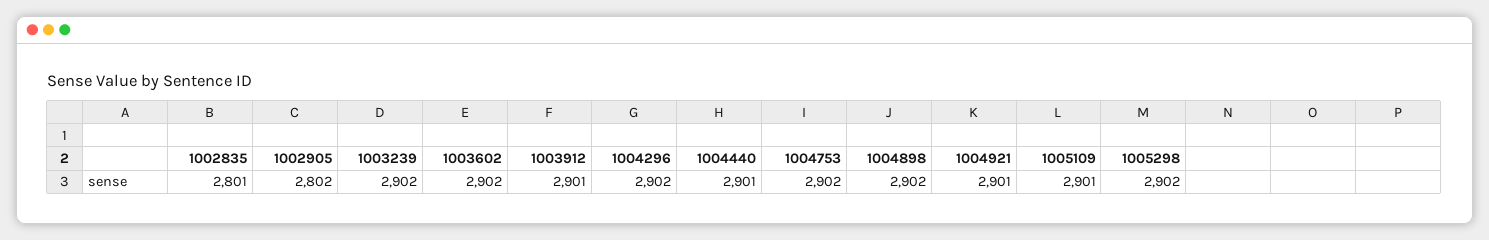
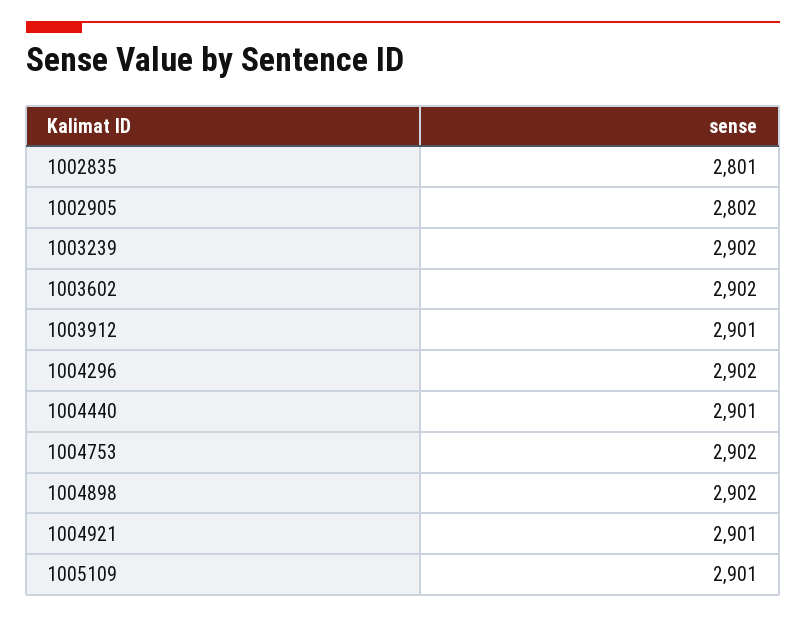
  {
    "1002835": 2801,
    "1002905": 2802,
    "1003239": 2902,
    "1003602": 2902,
    "1003912": 2901,
    "1004296": 2902,
    "1004440": 2901,
    "1004753": 2902,
    "1004898": 2902,
    "1004921": 2901,
-   "1005109": 2901,
+   "1005109": 2901
-   "1005298": 2902
  }

